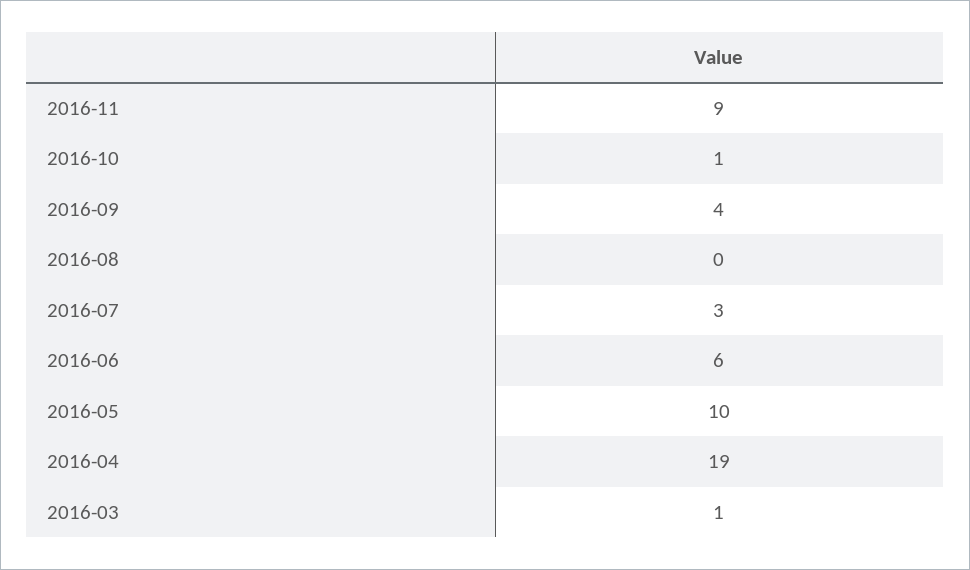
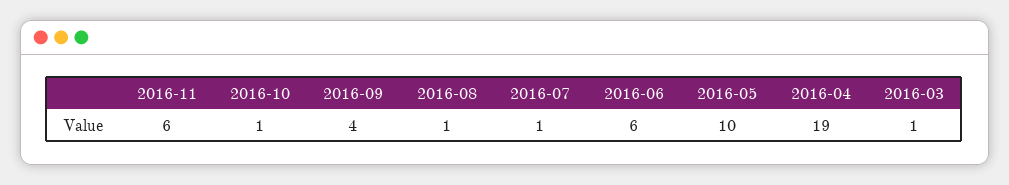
  {
-   "2016-11": 9,
+   "2016-11": 6,
    "2016-10": 1,
    "2016-09": 4,
-   "2016-08": 0,
+   "2016-08": 1,
-   "2016-07": 3,
+   "2016-07": 1,
    "2016-06": 6,
    "2016-05": 10,
    "2016-04": 19,
    "2016-03": 1
  }

